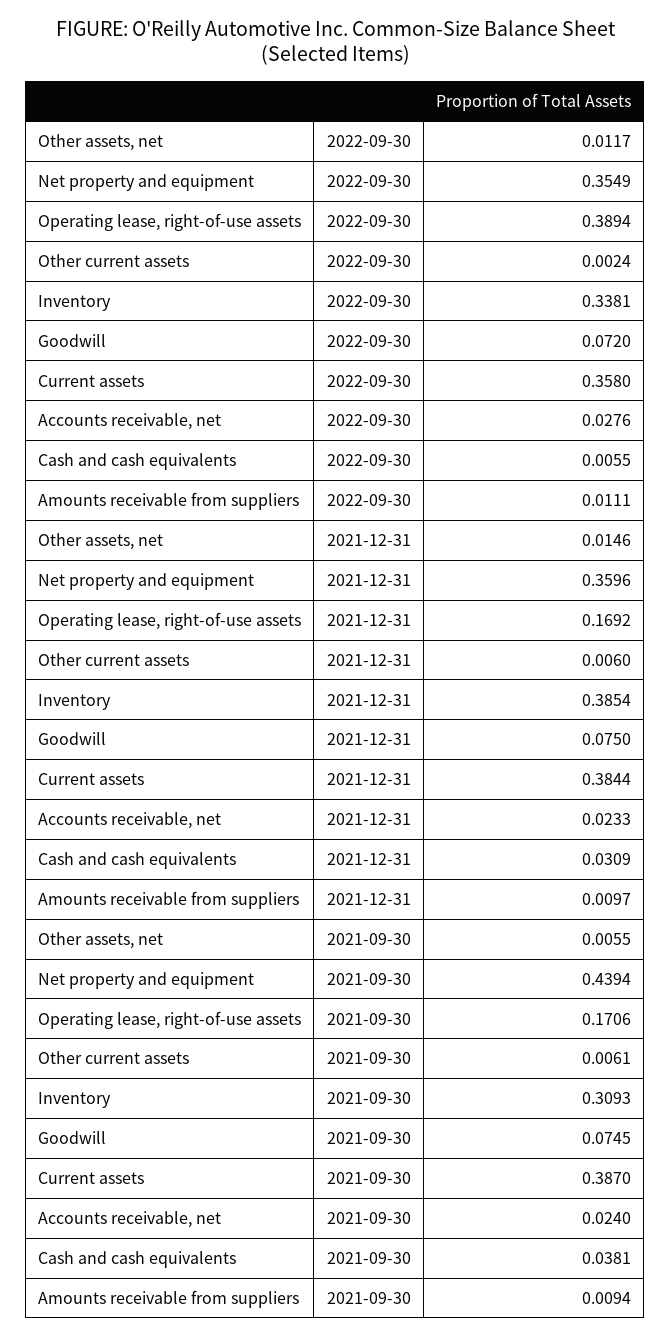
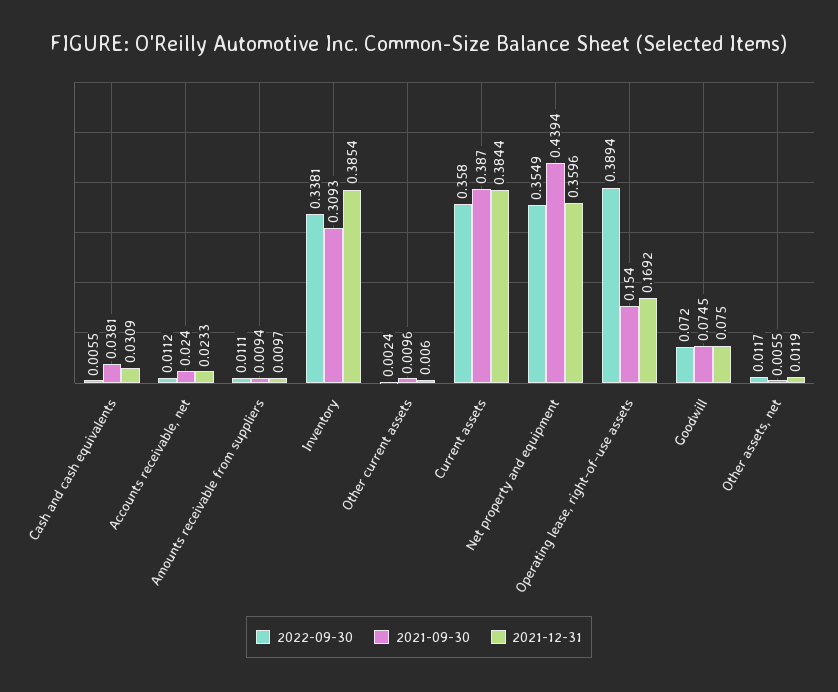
  {
    "2022-09-30": {
      "Other assets, net": 0.0117,
      "Net property and equipment": 0.3549,
      "Operating lease, right-of-use assets": 0.3894,
      "Other current assets": 0.0024,
      "Inventory": 0.3381,
      "Goodwill": 0.072,
      "Current assets": 0.358,
-     "Accounts receivable, net": 0.0276,
+     "Accounts receivable, net": 0.0112,
      "Cash and cash equivalents": 0.0055,
      "Amounts receivable from suppliers": 0.0111
    },
    "2021-12-31": {
-     "Other assets, net": 0.0146,
+     "Other assets, net": 0.0119,
      "Net property and equipment": 0.3596,
      "Operating lease, right-of-use assets": 0.1692,
      "Other current assets": 0.006,
      "Inventory": 0.3854,
      "Goodwill": 0.075,
      "Current assets": 0.3844,
      "Accounts receivable, net": 0.0233,
      "Cash and cash equivalents": 0.0309,
      "Amounts receivable from suppliers": 0.0097
    },
    "2021-09-30": {
      "Other assets, net": 0.0055,
      "Net property and equipment": 0.4394,
-     "Operating lease, right-of-use assets": 0.1706,
+     "Operating lease, right-of-use assets": 0.154,
-     "Other current assets": 0.0061,
+     "Other current assets": 0.0096,
      "Inventory": 0.3093,
      "Goodwill": 0.0745,
      "Current assets": 0.387,
      "Accounts receivable, net": 0.024,
      "Cash and cash equivalents": 0.0381,
      "Amounts receivable from suppliers": 0.0094
    }
  }

